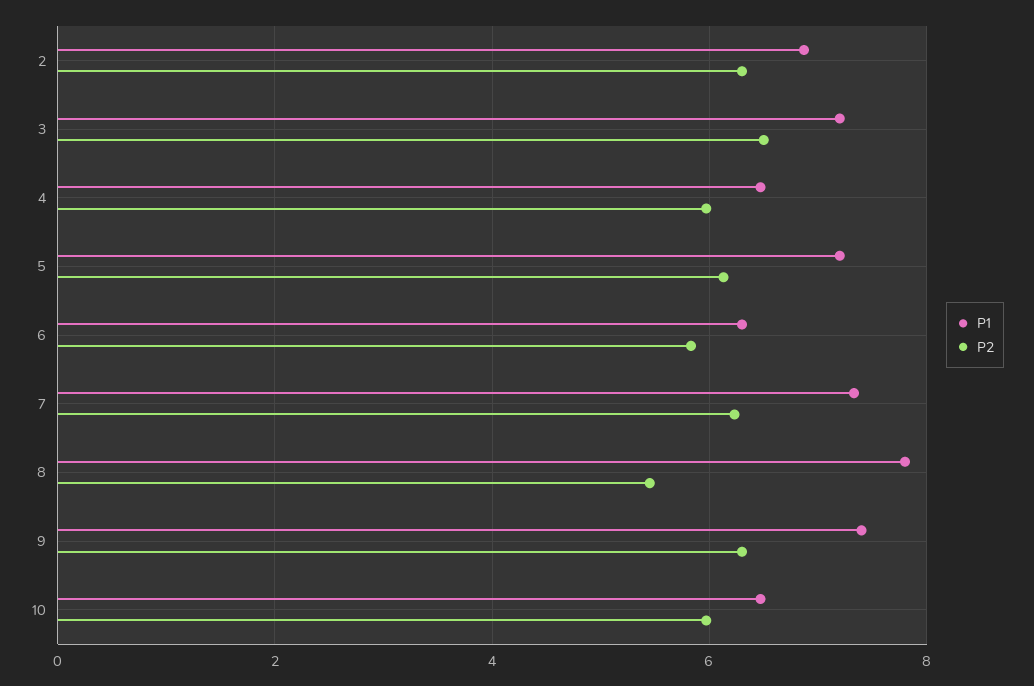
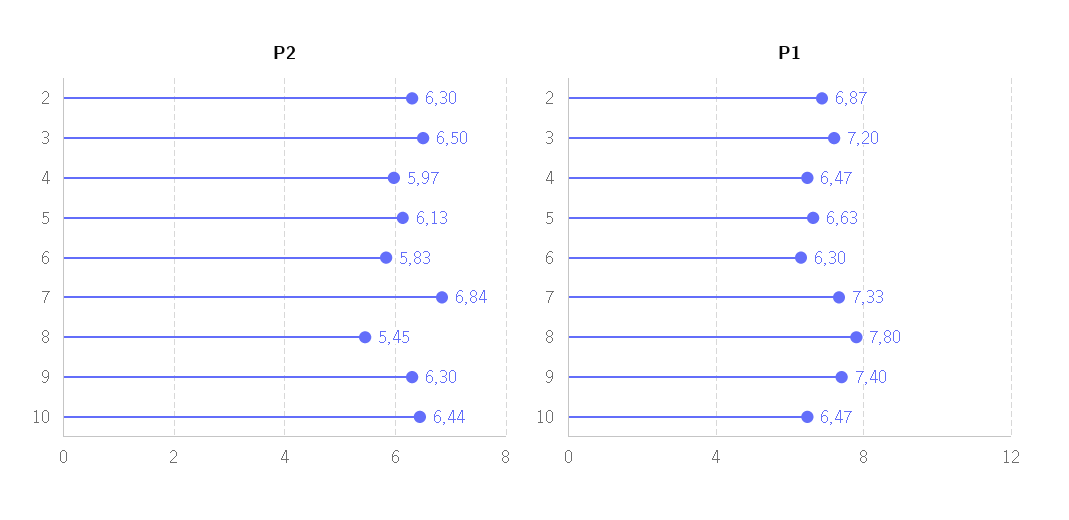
  {
    "P1": {
      "2": 6.87,
      "3": 7.2,
      "4": 6.47,
-     "5": 7.2,
+     "5": 6.63,
      "6": 6.3,
      "7": 7.33,
      "8": 7.8,
      "9": 7.4,
      "10": 6.47
    },
    "P2": {
      "2": 6.3,
      "3": 6.5,
      "4": 5.97,
      "5": 6.13,
      "6": 5.83,
-     "7": 6.2,
+     "7": 6.84,
      "8": 5.45,
      "9": 6.3,
-     "10": 6
+     "10": 6.44
    }
  }

